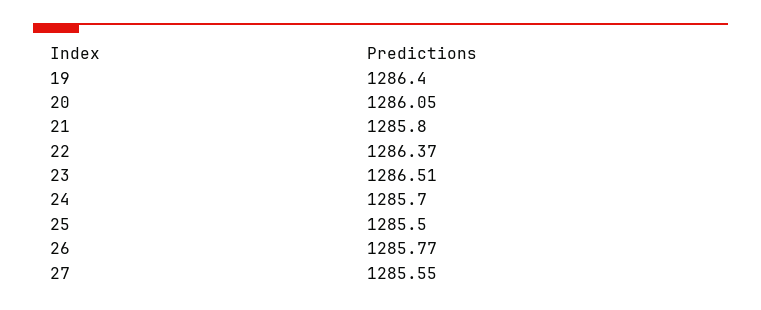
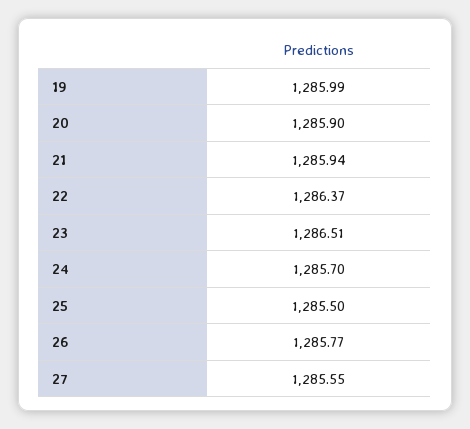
  {
-   "19": 1286.4,
+   "19": 1285.99,
-   "20": 1286.05,
+   "20": 1285.9,
-   "21": 1285.8,
+   "21": 1285.94,
    "22": 1286.37,
    "23": 1286.51,
    "24": 1285.7,
    "25": 1285.5,
    "26": 1285.77,
    "27": 1285.55
  }

